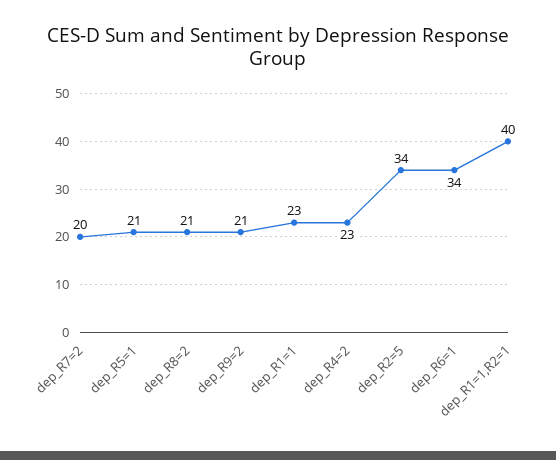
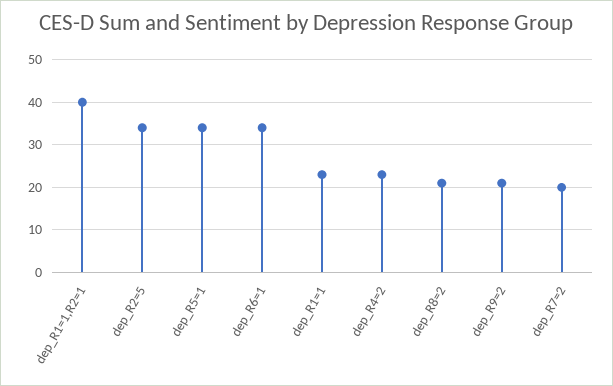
  {
    "dep_R7=2": 20,
-   "dep_R5=1": 21,
+   "dep_R5=1": 35,
    "dep_R8=2": 21,
    "dep_R9=2": 21,
    "dep_R1=1": 23,
    "dep_R4=2": 23,
    "dep_R2=5": 34,
    "dep_R6=1": 34,
    "dep_R1=1,R2=1": 40
  }

